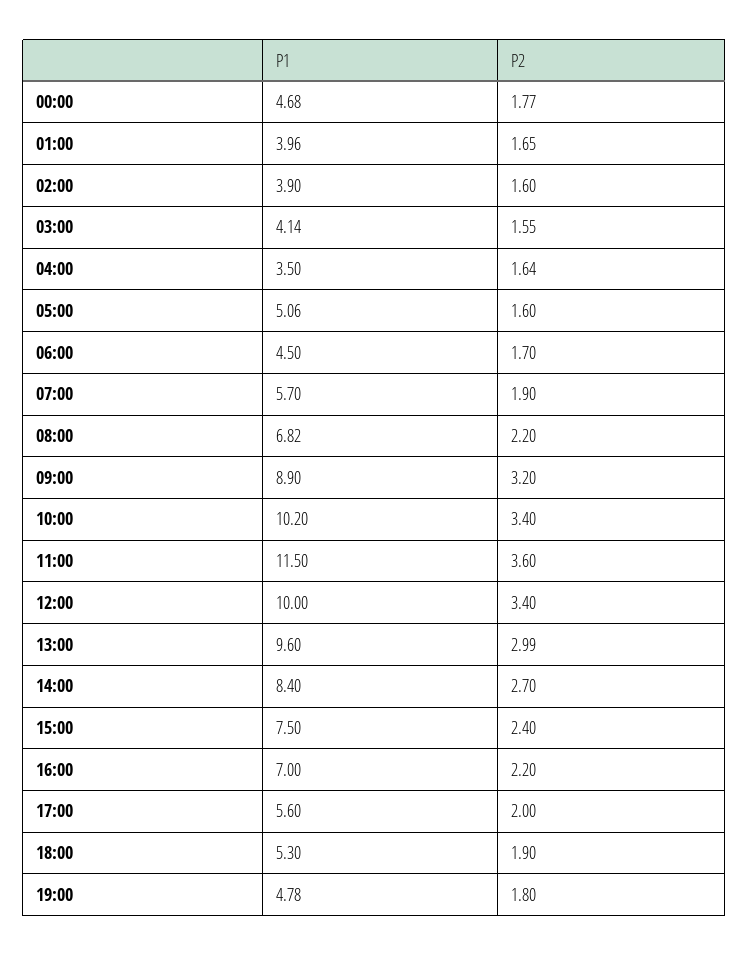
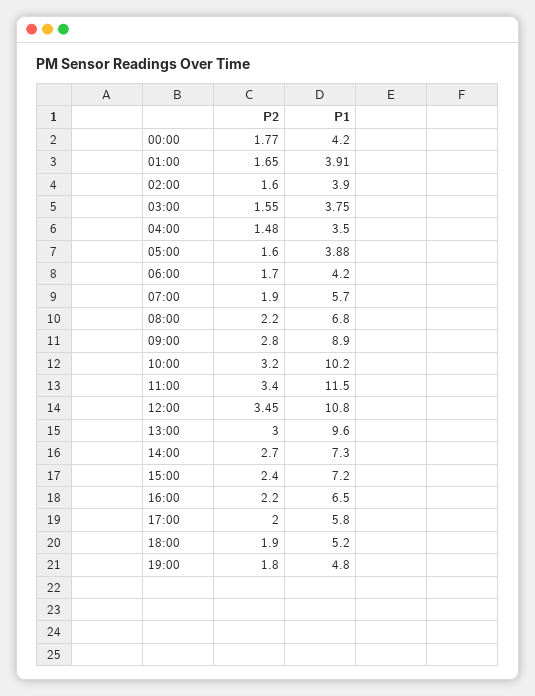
  {
    "P1": {
-     "00:00": 4.68,
+     "00:00": 4.2,
-     "01:00": 3.96,
+     "01:00": 3.91,
      "02:00": 3.9,
-     "03:00": 4.14,
+     "03:00": 3.75,
      "04:00": 3.5,
-     "05:00": 5.06,
+     "05:00": 3.88,
-     "06:00": 4.5,
+     "06:00": 4.2,
      "07:00": 5.7,
-     "08:00": 6.82,
+     "08:00": 6.8,
      "09:00": 8.9,
      "10:00": 10.2,
      "11:00": 11.5,
-     "12:00": 10,
+     "12:00": 10.8,
      "13:00": 9.6,
-     "14:00": 8.4,
+     "14:00": 7.3,
-     "15:00": 7.5,
+     "15:00": 7.2,
-     "16:00": 7,
+     "16:00": 6.5,
-     "17:00": 5.6,
+     "17:00": 5.8,
-     "18:00": 5.3,
+     "18:00": 5.2,
-     "19:00": 4.78
+     "19:00": 4.8
    },
    "P2": {
      "00:00": 1.77,
      "01:00": 1.65,
      "02:00": 1.6,
      "03:00": 1.55,
-     "04:00": 1.64,
+     "04:00": 1.48,
      "05:00": 1.6,
      "06:00": 1.7,
      "07:00": 1.9,
      "08:00": 2.2,
-     "09:00": 3.2,
+     "09:00": 2.8,
-     "10:00": 3.4,
+     "10:00": 3.2,
-     "11:00": 3.6,
+     "11:00": 3.4,
-     "12:00": 3.4,
+     "12:00": 3.45,
-     "13:00": 2.99,
+     "13:00": 3,
      "14:00": 2.7,
      "15:00": 2.4,
      "16:00": 2.2,
      "17:00": 2,
      "18:00": 1.9,
      "19:00": 1.8
    }
  }

